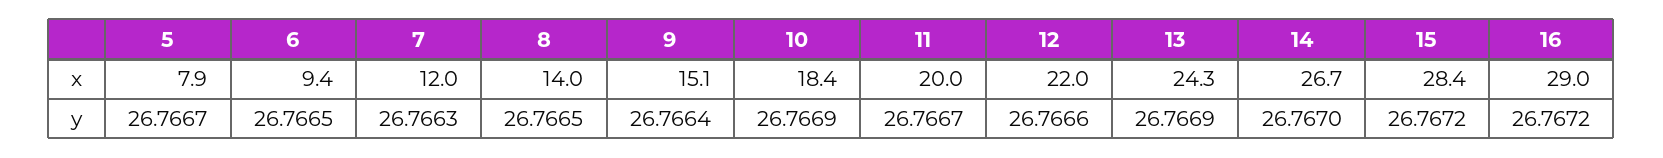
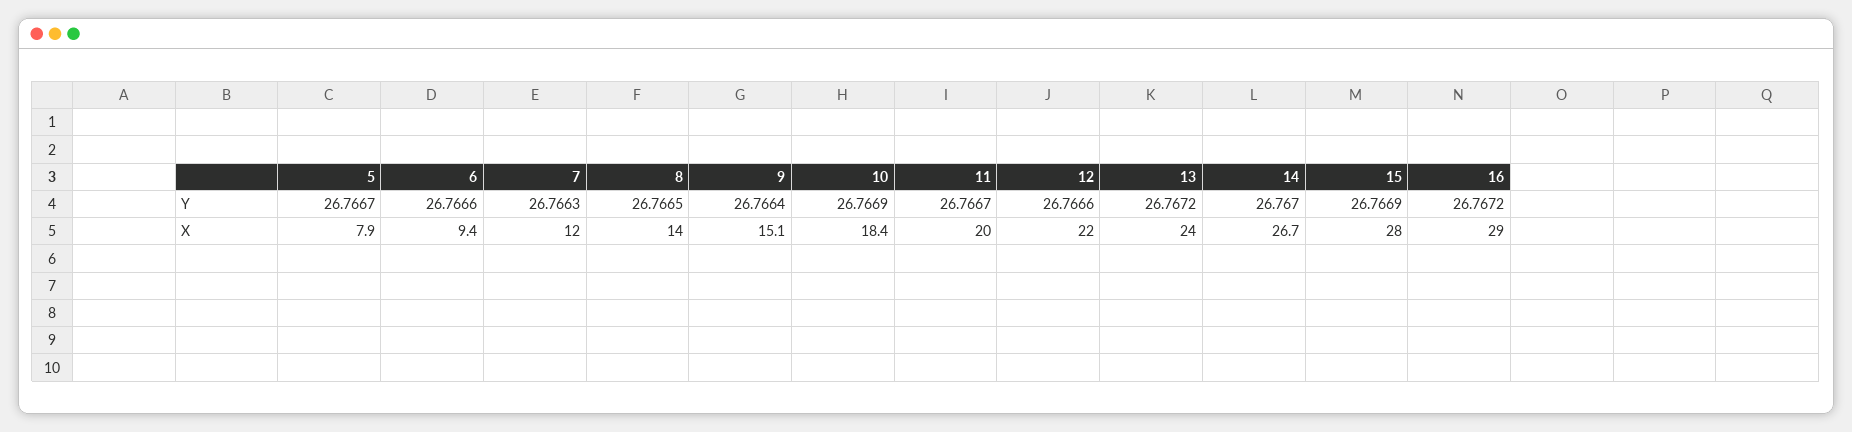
  {
    "5": {
      "x": 7.9,
      "y": 26.7667
    },
    "6": {
      "x": 9.4,
-     "y": 26.7665
+     "y": 26.7666
    },
    "7": {
      "x": 12,
      "y": 26.7663
    },
    "8": {
      "x": 14,
      "y": 26.7665
    },
    "9": {
      "x": 15.1,
      "y": 26.7664
    },
    "10": {
      "x": 18.4,
      "y": 26.7669
    },
    "11": {
      "x": 20,
      "y": 26.7667
    },
    "12": {
      "x": 22,
      "y": 26.7666
    },
    "13": {
-     "x": 24.3,
+     "x": 24,
-     "y": 26.7669
+     "y": 26.7672
    },
    "14": {
      "x": 26.7,
      "y": 26.767
    },
    "15": {
-     "x": 28.4,
+     "x": 28,
-     "y": 26.7672
+     "y": 26.7669
    },
    "16": {
      "x": 29,
      "y": 26.7672
    }
  }

